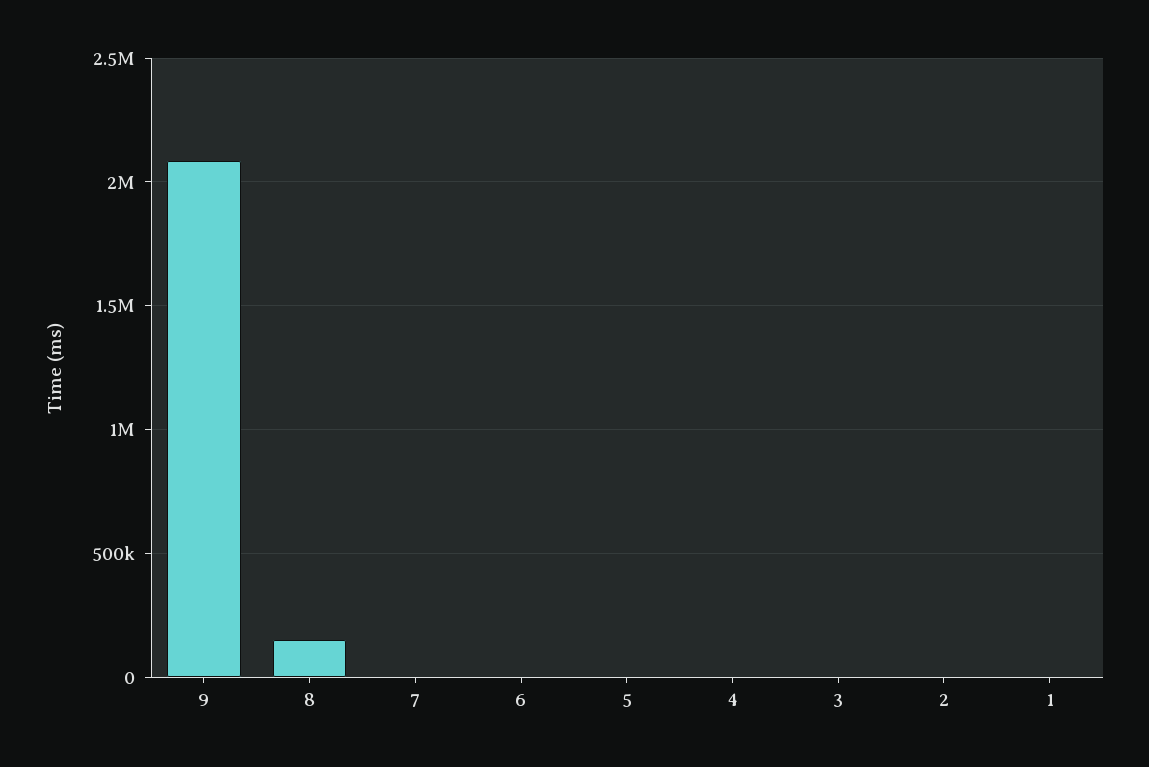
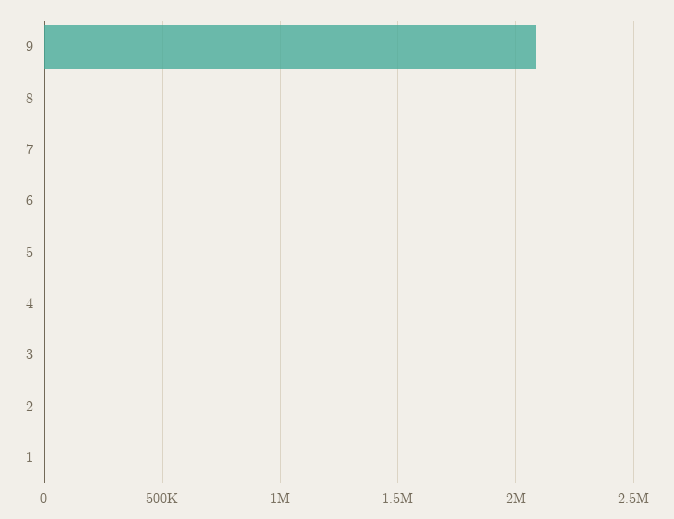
  {
    "9": 2100000,
-   "8": 150000,
+   "8": 0,
    "7": 0,
    "6": 0,
    "5": 0,
    "4": 0,
    "3": 0,
    "2": 0,
    "1": 0
  }

